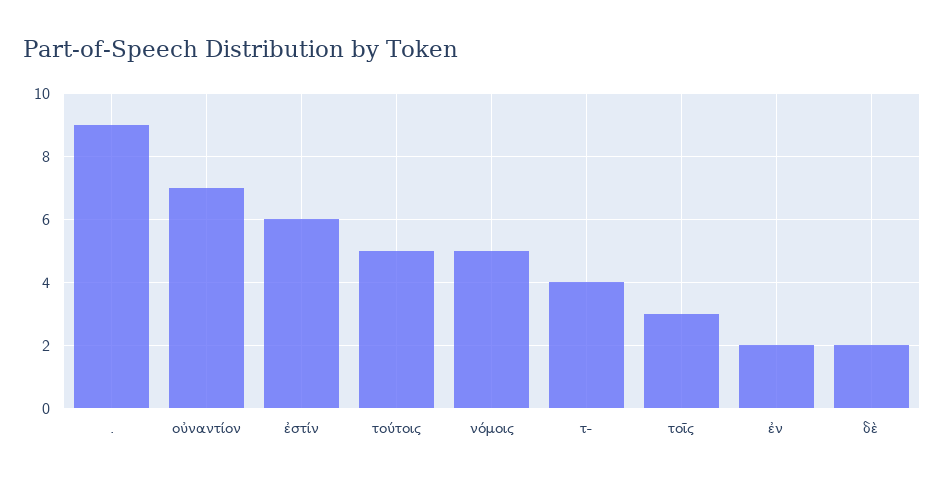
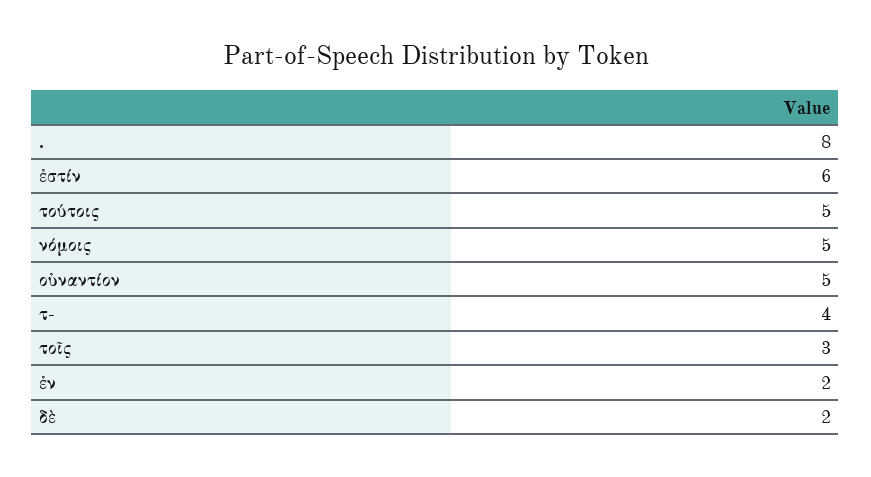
  {
-   ".": 9,
+   ".": 8,
-   "οὐναντίον": 7,
+   "οὐναντίον": 5,
    "ἐστίν": 6,
    "τούτοις": 5,
    "νόμοις": 5,
    "τ-": 4,
    "τοῖς": 3,
    "ἐν": 2,
    "δὲ": 2
  }

